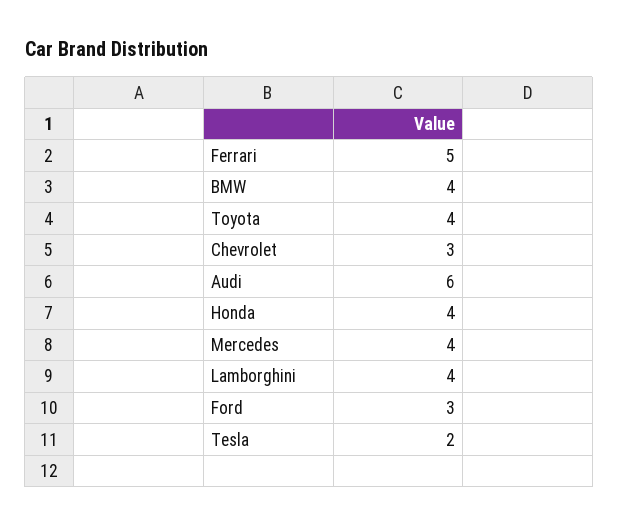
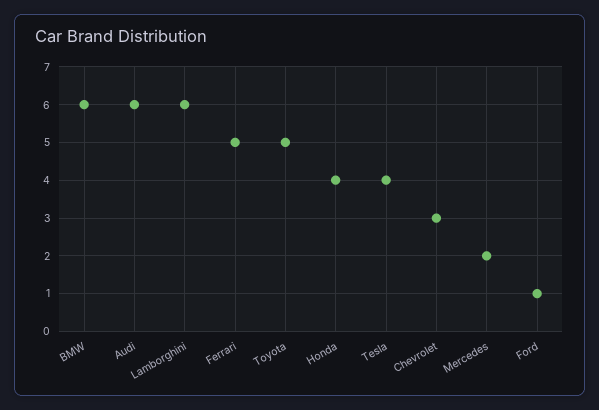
  {
    "Ferrari": 5,
-   "BMW": 4,
+   "BMW": 6,
-   "Toyota": 4,
+   "Toyota": 5,
    "Chevrolet": 3,
    "Audi": 6,
    "Honda": 4,
-   "Mercedes": 4,
+   "Mercedes": 2,
-   "Lamborghini": 4,
+   "Lamborghini": 6,
-   "Ford": 3,
+   "Ford": 1,
-   "Tesla": 2
+   "Tesla": 4
  }

